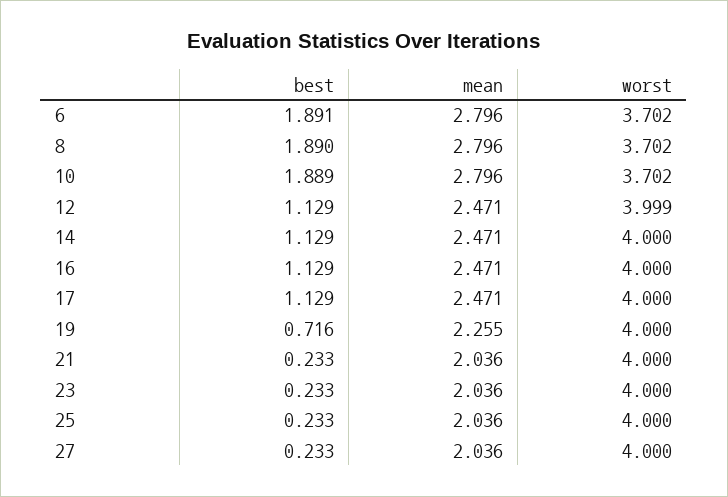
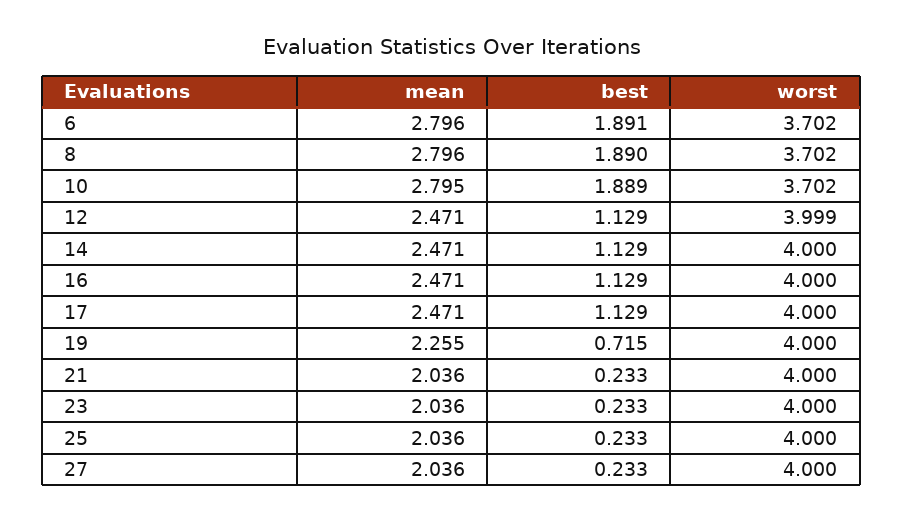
  {
    "best": {
      "6": 1.891,
      "8": 1.89,
      "10": 1.889,
      "12": 1.129,
      "14": 1.129,
      "16": 1.129,
      "17": 1.129,
-     "19": 0.716,
+     "19": 0.715,
      "21": 0.233,
      "23": 0.233,
      "25": 0.233,
      "27": 0.233
    },
    "mean": {
      "6": 2.796,
      "8": 2.796,
-     "10": 2.796,
+     "10": 2.795,
      "12": 2.471,
      "14": 2.471,
      "16": 2.471,
      "17": 2.471,
      "19": 2.255,
      "21": 2.036,
      "23": 2.036,
      "25": 2.036,
      "27": 2.036
    },
    "worst": {
      "6": 3.702,
      "8": 3.702,
      "10": 3.702,
      "12": 3.999,
      "14": 4,
      "16": 4,
      "17": 4,
      "19": 4,
      "21": 4,
      "23": 4,
      "25": 4,
      "27": 4
    }
  }

